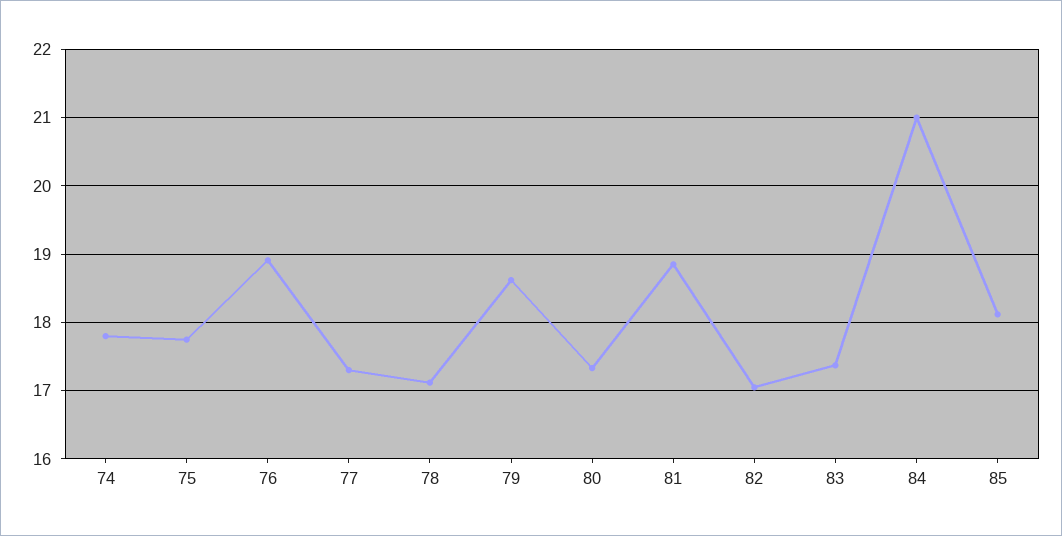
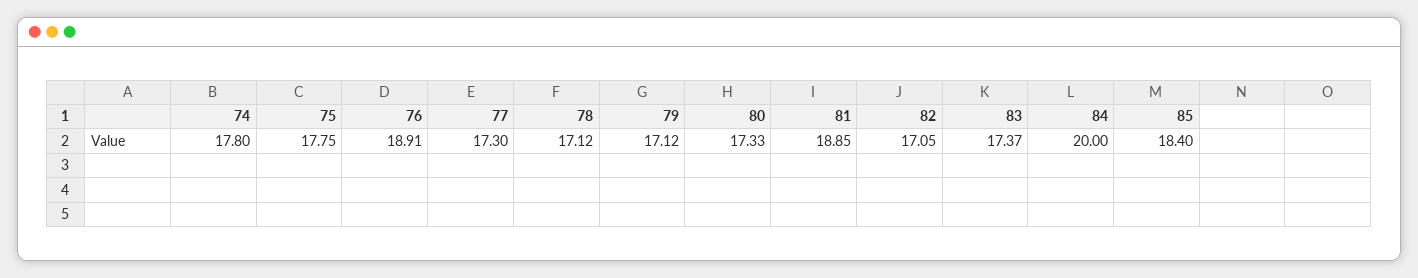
  {
    "74": 17.8,
    "75": 17.75,
    "76": 18.91,
    "77": 17.3,
    "78": 17.12,
-   "79": 18.6,
+   "79": 17.12,
    "80": 17.33,
    "81": 18.85,
    "82": 17.05,
    "83": 17.37,
-   "84": 21,
+   "84": 20,
-   "85": 18.1
+   "85": 18.4
  }

